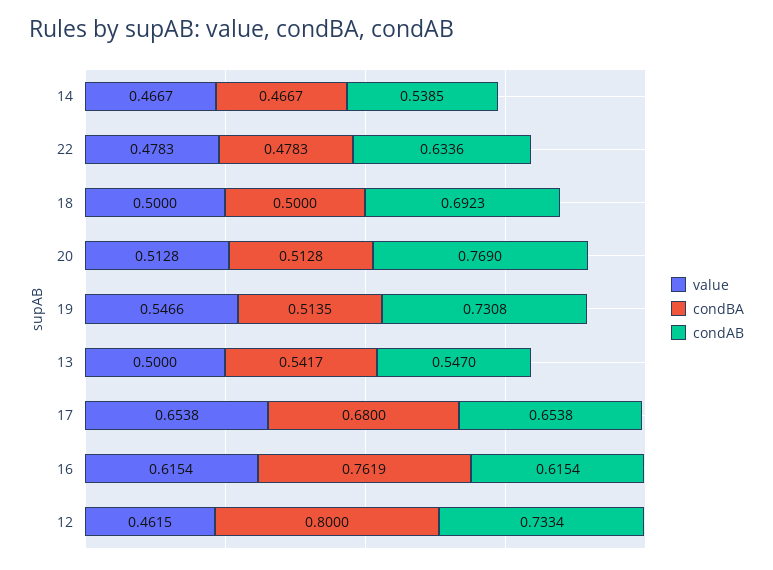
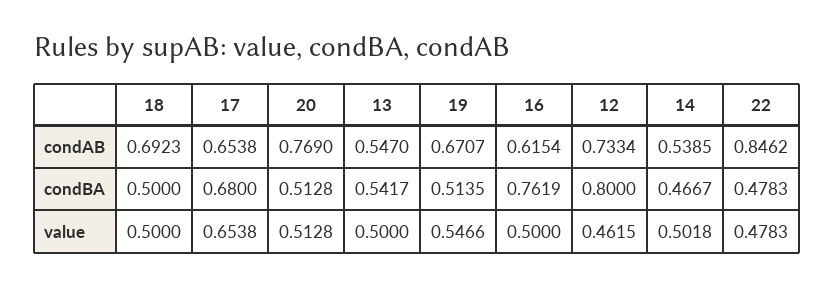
  {
    "value": {
-     "14": 0.4667,
+     "14": 0.5018,
      "22": 0.4783,
      "18": 0.5,
      "20": 0.5128,
      "19": 0.5466,
      "13": 0.5,
      "17": 0.6538,
-     "16": 0.6154,
+     "16": 0.5,
      "12": 0.4615
    },
    "condBA": {
      "14": 0.4667,
      "22": 0.4783,
      "18": 0.5,
      "20": 0.5128,
      "19": 0.5135,
      "13": 0.5417,
      "17": 0.68,
      "16": 0.7619,
      "12": 0.8
    },
    "condAB": {
      "14": 0.5385,
-     "22": 0.6336,
+     "22": 0.8462,
      "18": 0.6923,
      "20": 0.769,
-     "19": 0.7308,
+     "19": 0.6707,
      "13": 0.547,
      "17": 0.6538,
      "16": 0.6154,
      "12": 0.7334
    }
  }

